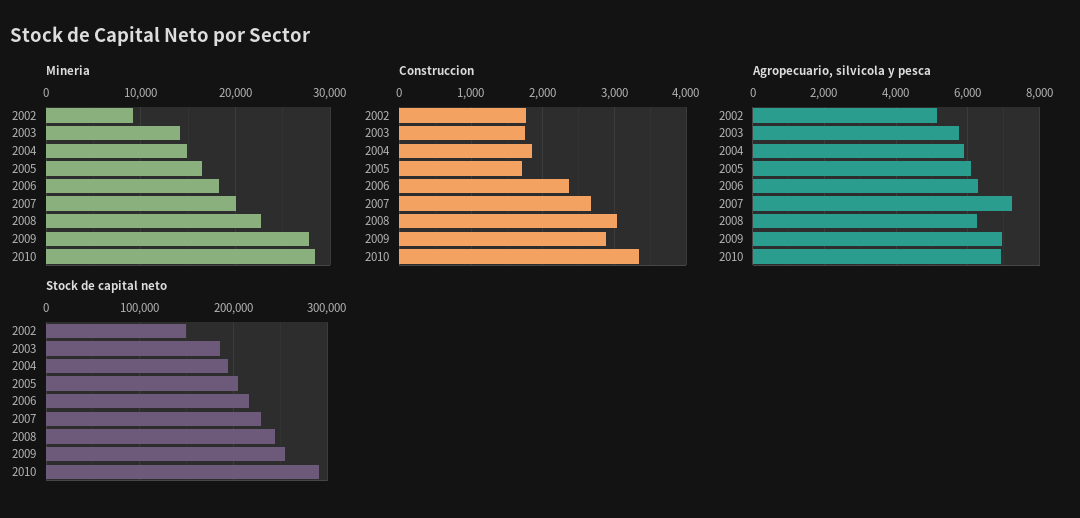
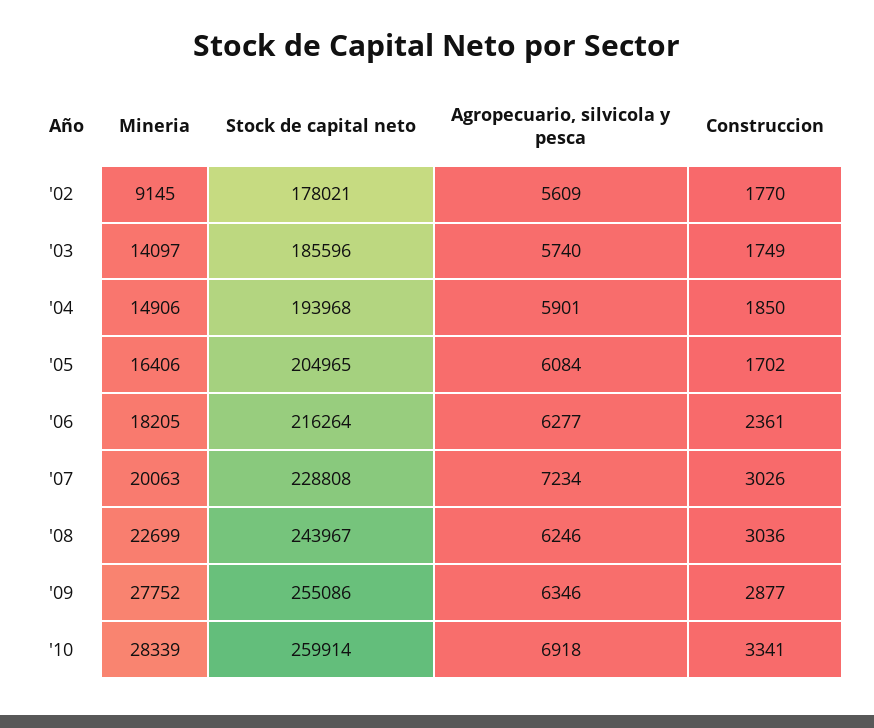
  {
    "Mineria": {
      "2002": 9145,
      "2003": 14097,
      "2004": 14906,
      "2005": 16406,
      "2006": 18205,
      "2007": 20063,
      "2008": 22699,
      "2009": 27752,
      "2010": 28339
    },
    "Construccion": {
      "2002": 1770,
      "2003": 1749,
      "2004": 1850,
      "2005": 1702,
      "2006": 2361,
-     "2007": 2700,
+     "2007": 3026,
      "2008": 3036,
      "2009": 2877,
      "2010": 3341
    },
    "Agropecuario, silvicola y pesca": {
-     "2002": 5200,
+     "2002": 5609,
      "2003": 5740,
      "2004": 5901,
      "2005": 6084,
      "2006": 6277,
      "2007": 7234,
      "2008": 6246,
-     "2009": 7000,
+     "2009": 6346,
      "2010": 6918
    },
    "Stock de capital neto": {
-     "2002": 150000,
+     "2002": 178021,
      "2003": 185596,
      "2004": 193968,
      "2005": 204965,
      "2006": 216264,
      "2007": 228808,
      "2008": 243967,
      "2009": 255086,
-     "2010": 290000
+     "2010": 259914
    }
  }

